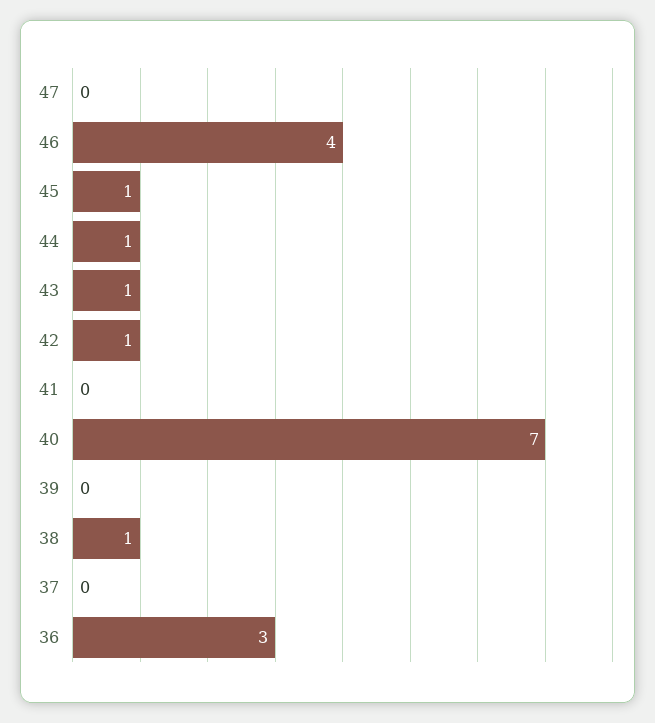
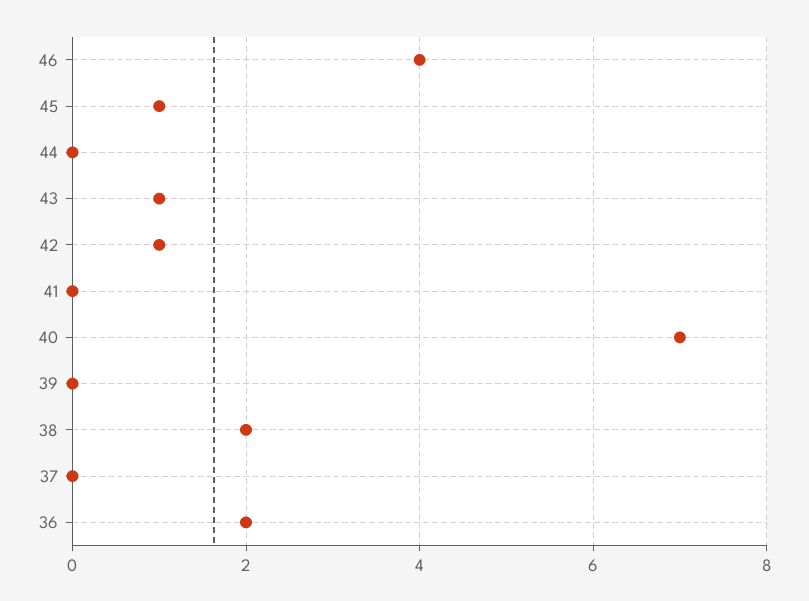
  {
-   "47": 0,
    "46": 4,
    "45": 1,
-   "44": 1,
+   "44": 0,
    "43": 1,
    "42": 1,
    "41": 0,
    "40": 7,
    "39": 0,
-   "38": 1,
+   "38": 2,
    "37": 0,
-   "36": 3
+   "36": 2
  }

